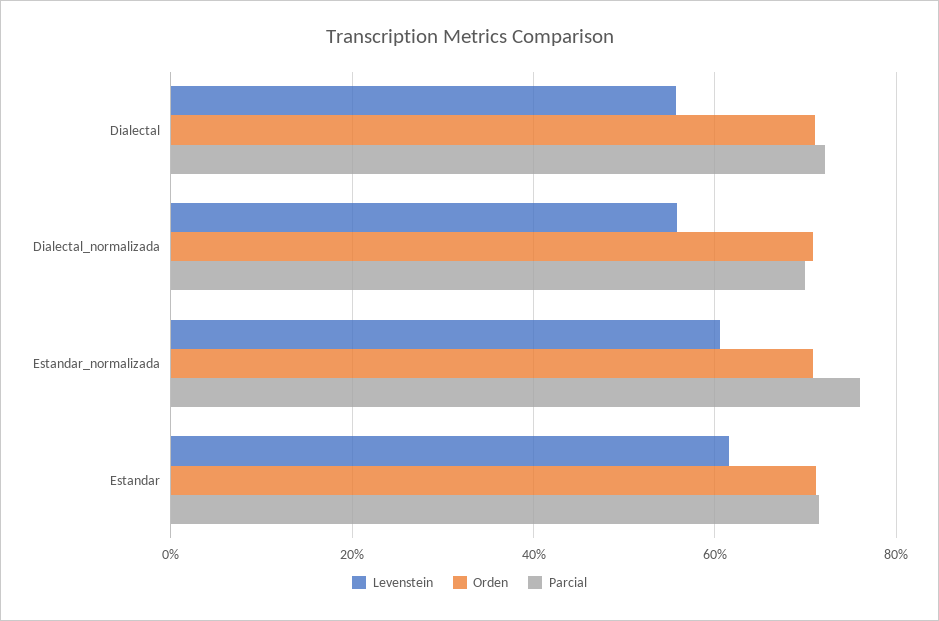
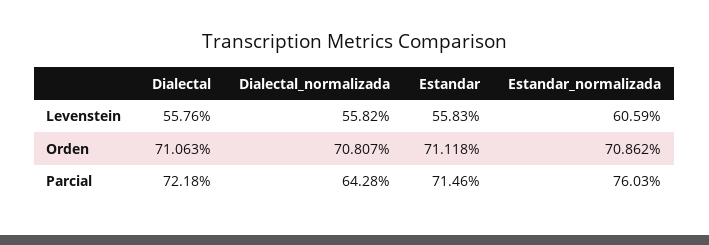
  {
    "Levenstein": {
      "Dialectal": 55.76,
      "Dialectal_normalizada": 55.82,
      "Estandar_normalizada": 60.59,
-     "Estandar": 62
+     "Estandar": 55.83
    },
    "Orden": {
      "Dialectal": 71.063,
      "Dialectal_normalizada": 70.807,
      "Estandar_normalizada": 70.862,
      "Estandar": 71.118
    },
    "Parcial": {
      "Dialectal": 72.18,
-     "Dialectal_normalizada": 70,
+     "Dialectal_normalizada": 64.28,
      "Estandar_normalizada": 76.03,
      "Estandar": 71.46
    }
  }

